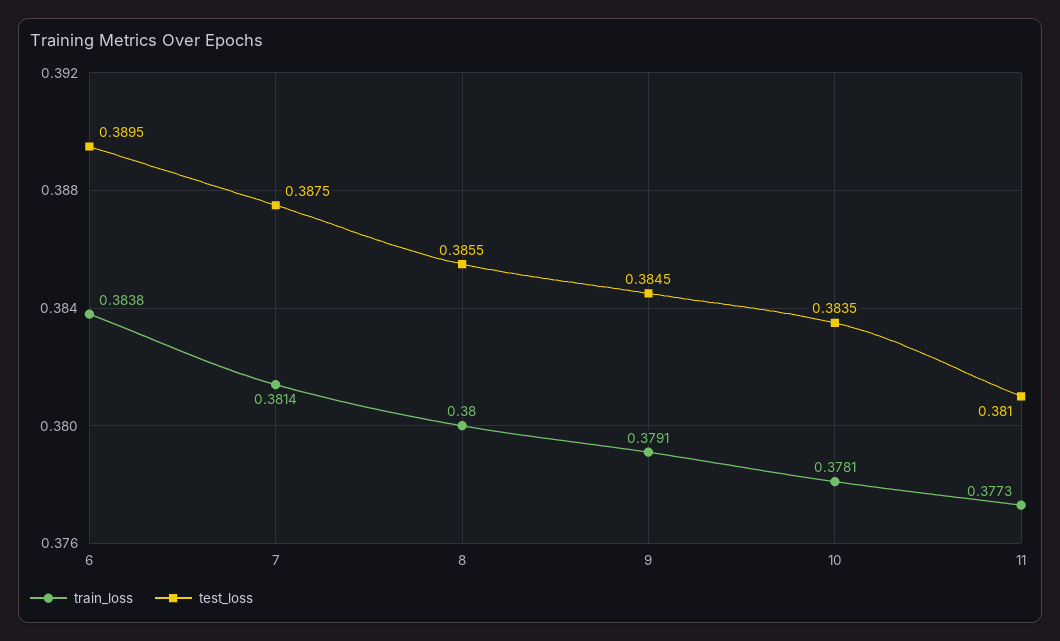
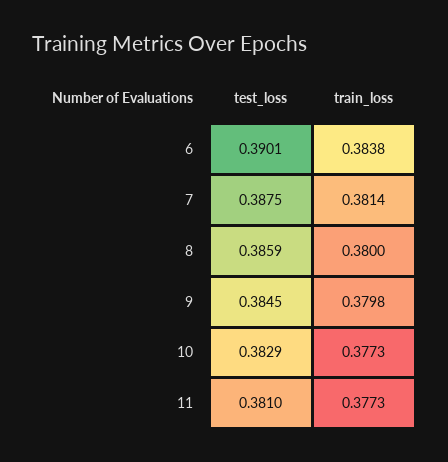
  {
    "train_loss": {
      "6": 0.3838,
      "7": 0.3814,
      "8": 0.38,
-     "9": 0.3791,
+     "9": 0.3798,
-     "10": 0.3781,
+     "10": 0.3773,
      "11": 0.3773
    },
    "test_loss": {
-     "6": 0.3895,
+     "6": 0.3901,
      "7": 0.3875,
-     "8": 0.3855,
+     "8": 0.3859,
      "9": 0.3845,
-     "10": 0.3835,
+     "10": 0.3829,
      "11": 0.381
    }
  }

